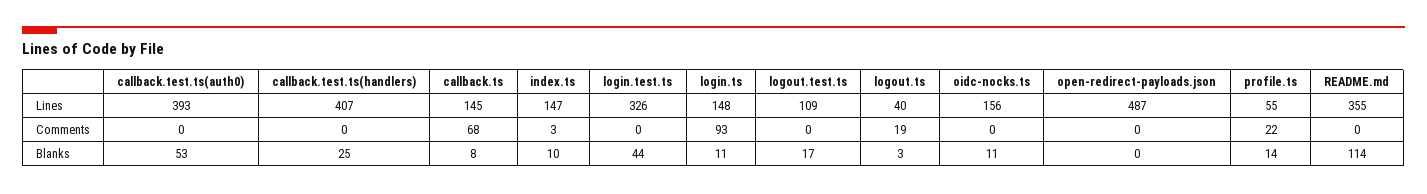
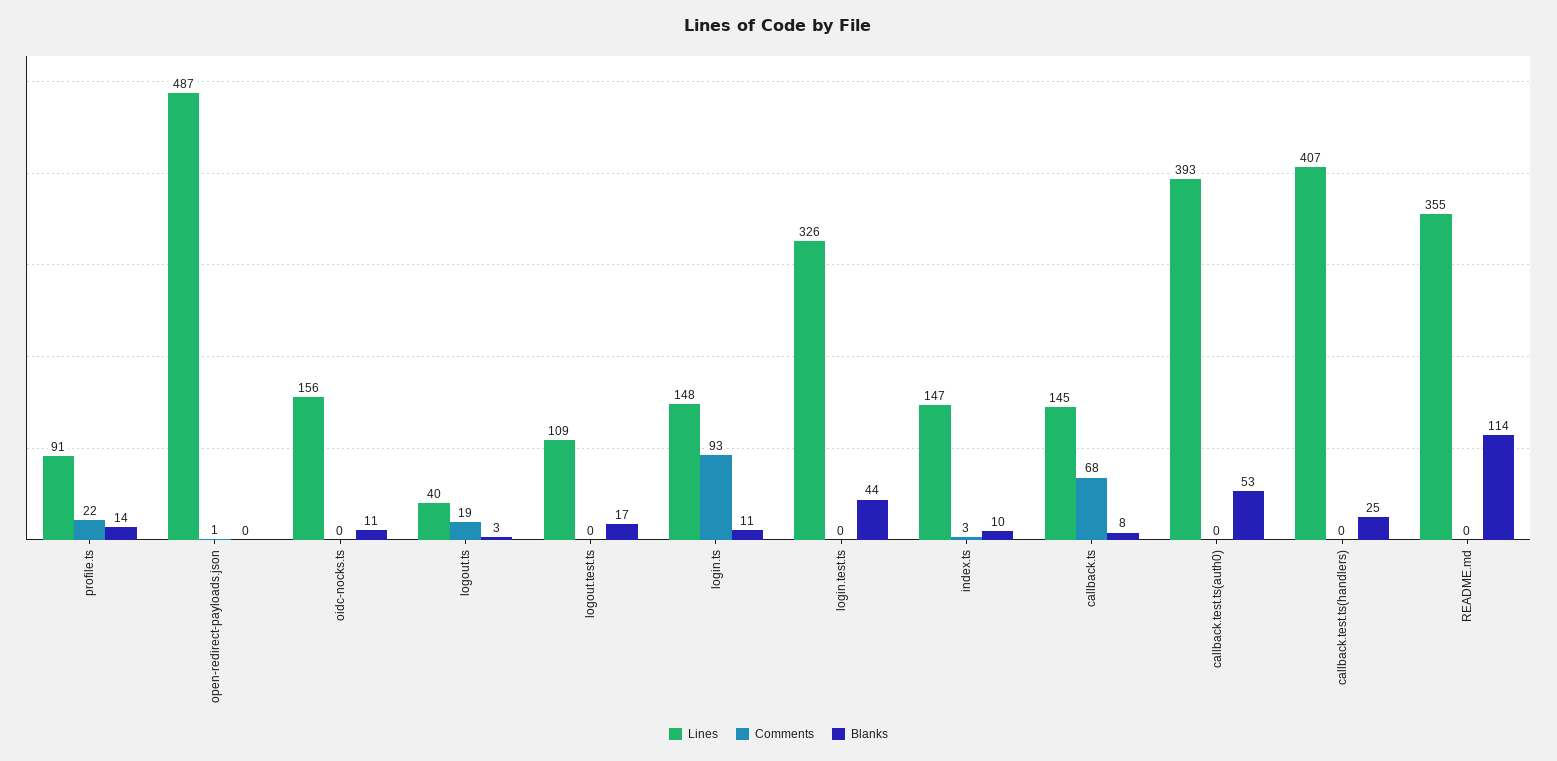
  {
    "Lines": {
      "callback.test.ts(auth0)": 393,
      "callback.test.ts(handlers)": 407,
      "callback.ts": 145,
      "index.ts": 147,
      "login.test.ts": 326,
      "login.ts": 148,
      "logout.test.ts": 109,
      "logout.ts": 40,
      "oidc-nocks.ts": 156,
      "open-redirect-payloads.json": 487,
-     "profile.ts": 55,
+     "profile.ts": 91,
      "README.md": 355
    },
    "Comments": {
      "callback.test.ts(auth0)": 0,
      "callback.test.ts(handlers)": 0,
      "callback.ts": 68,
      "index.ts": 3,
      "login.test.ts": 0,
      "login.ts": 93,
      "logout.test.ts": 0,
      "logout.ts": 19,
      "oidc-nocks.ts": 0,
-     "open-redirect-payloads.json": 0,
+     "open-redirect-payloads.json": 1,
      "profile.ts": 22,
      "README.md": 0
    },
    "Blanks": {
      "callback.test.ts(auth0)": 53,
      "callback.test.ts(handlers)": 25,
      "callback.ts": 8,
      "index.ts": 10,
      "login.test.ts": 44,
      "login.ts": 11,
      "logout.test.ts": 17,
      "logout.ts": 3,
      "oidc-nocks.ts": 11,
      "open-redirect-payloads.json": 0,
      "profile.ts": 14,
      "README.md": 114
    }
  }

